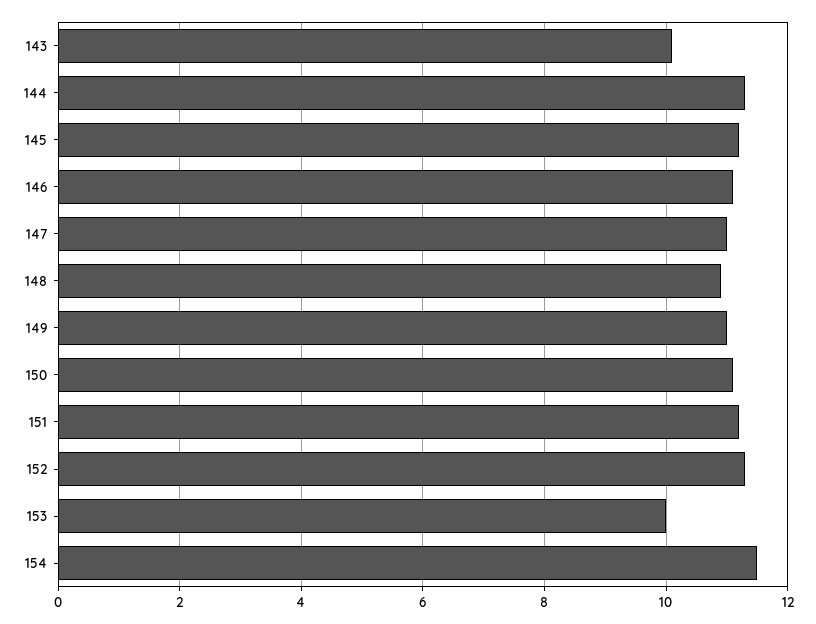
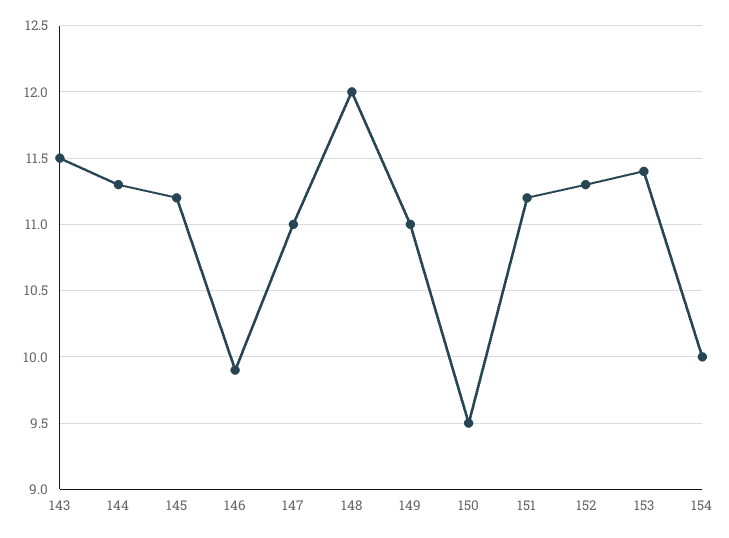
  {
-   "143": 10,
+   "143": 11.5,
    "144": 11.3,
    "145": 11.2,
-   "146": 11,
+   "146": 9.9,
    "147": 11,
-   "148": 11,
+   "148": 12,
    "149": 11,
-   "150": 11,
+   "150": 9.5,
    "151": 11.2,
    "152": 11.3,
-   "153": 10,
+   "153": 11.4,
-   "154": 11.5
+   "154": 10
  }

